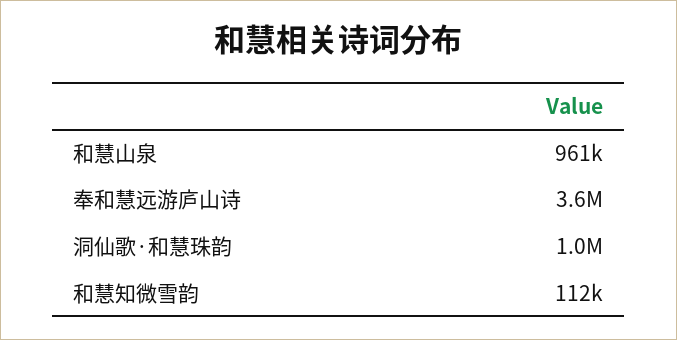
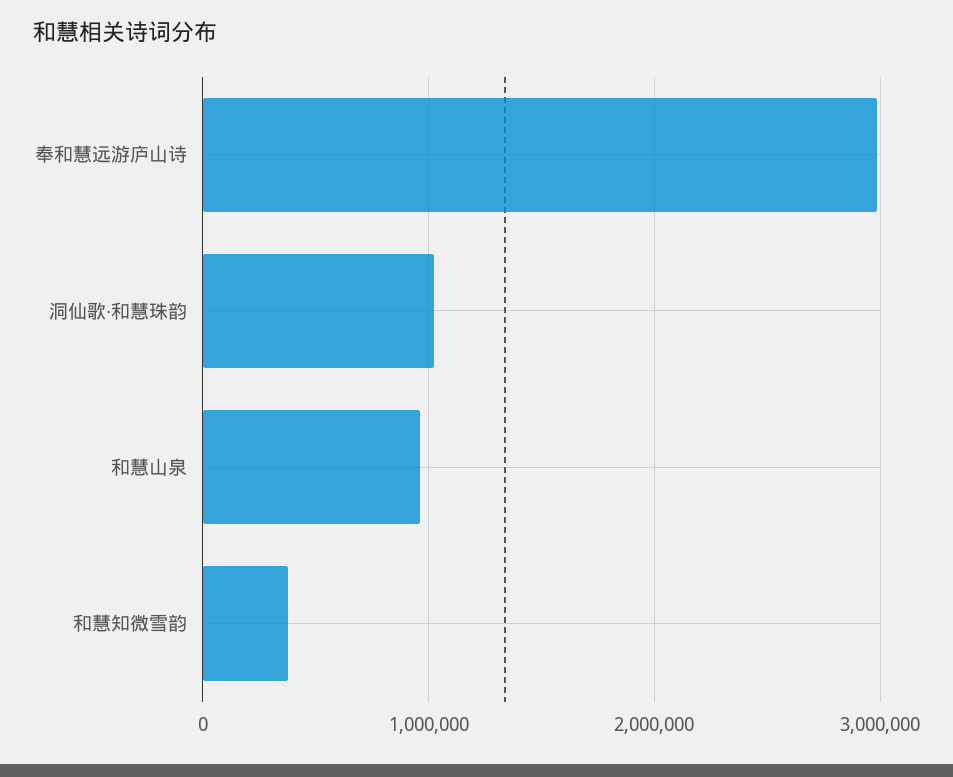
  {
    "和慧山泉": 961000,
-   "奉和慧远游庐山诗": 3600000,
+   "奉和慧远游庐山诗": 3000000,
    "洞仙歌·和慧珠韵": 1000000,
-   "和慧知微雪韵": 112000
+   "和慧知微雪韵": 400000
  }

